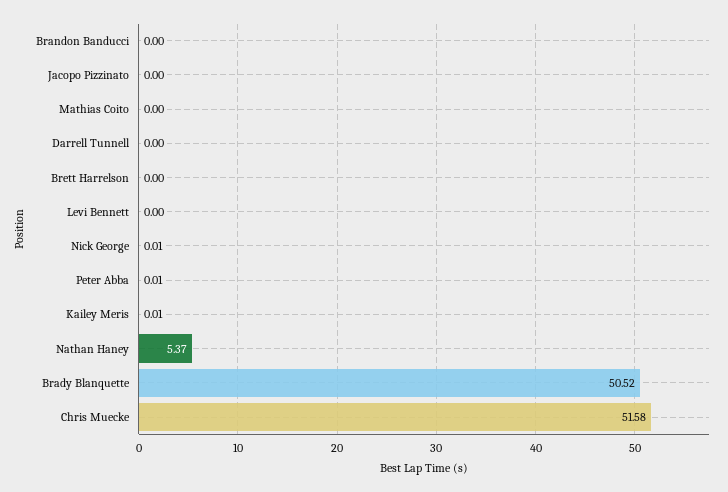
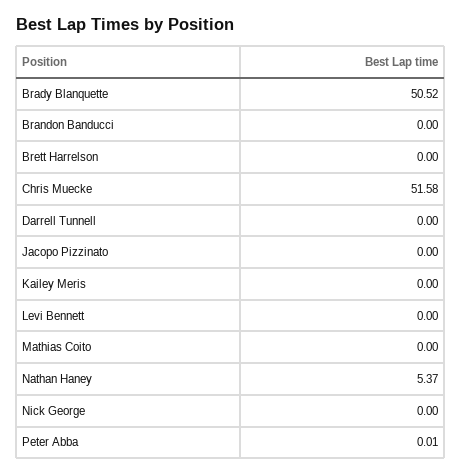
  {
    "Brandon Banducci": 0,
    "Jacopo Pizzinato": 0,
    "Mathias Coito": 0,
    "Darrell Tunnell": 0,
    "Brett Harrelson": 0,
    "Levi Bennett": 0,
-   "Nick George": 0.01,
+   "Nick George": 0,
    "Peter Abba": 0.01,
-   "Kailey Meris": 0.01,
+   "Kailey Meris": 0,
    "Nathan Haney": 5.37,
    "Brady Blanquette": 50.52,
    "Chris Muecke": 51.58
  }

